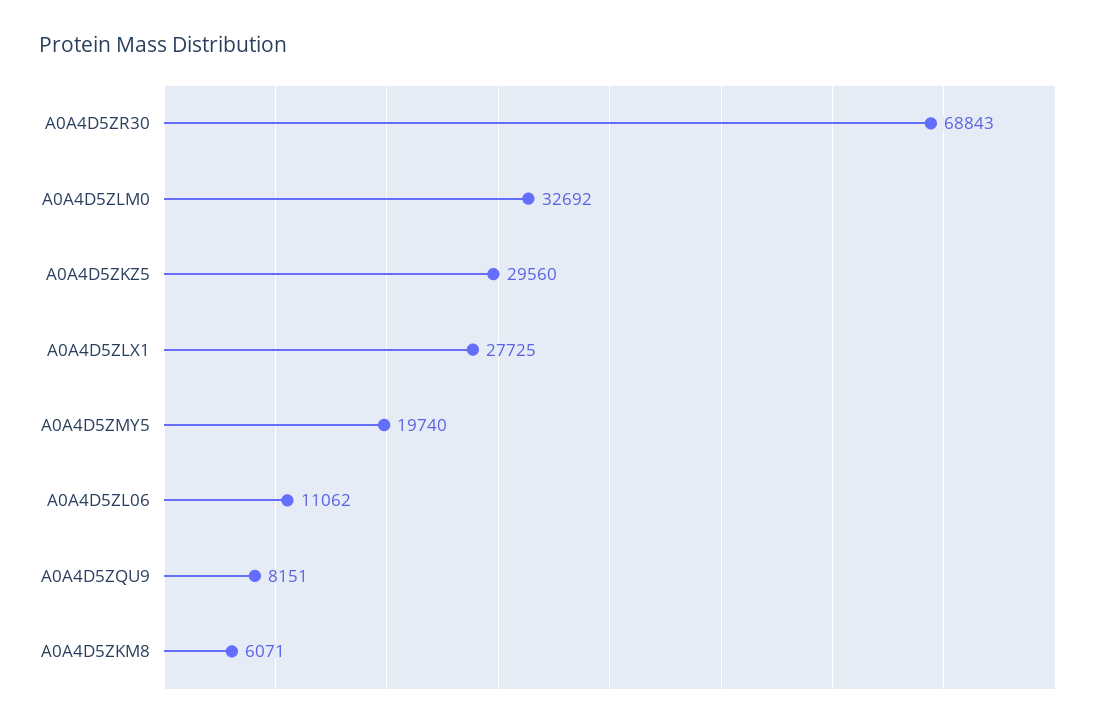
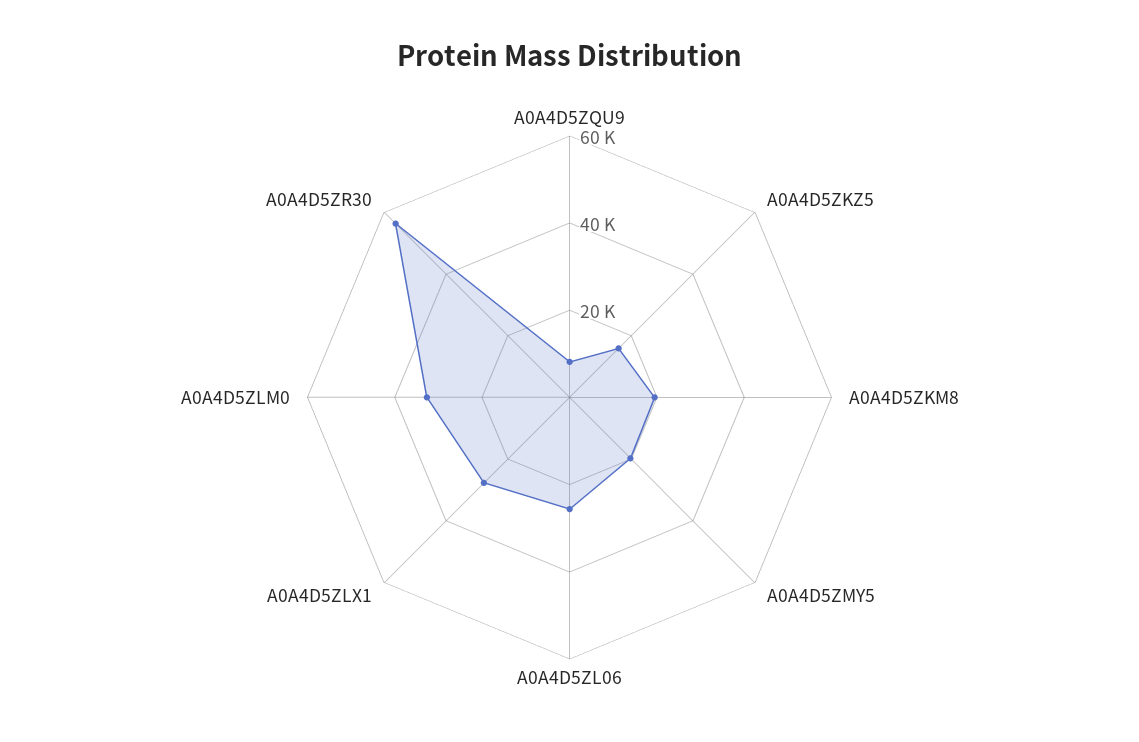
  {
-   "A0A4D5ZR30": 68843,
+   "A0A4D5ZR30": 55000,
    "A0A4D5ZLM0": 32692,
-   "A0A4D5ZKZ5": 29560,
+   "A0A4D5ZKZ5": 15000,
    "A0A4D5ZLX1": 27725,
    "A0A4D5ZMY5": 19740,
-   "A0A4D5ZL06": 11062,
+   "A0A4D5ZL06": 25000,
    "A0A4D5ZQU9": 8151,
-   "A0A4D5ZKM8": 6071
+   "A0A4D5ZKM8": 20000
  }

